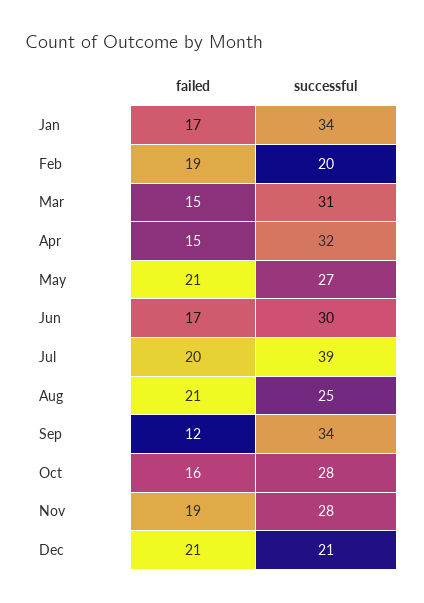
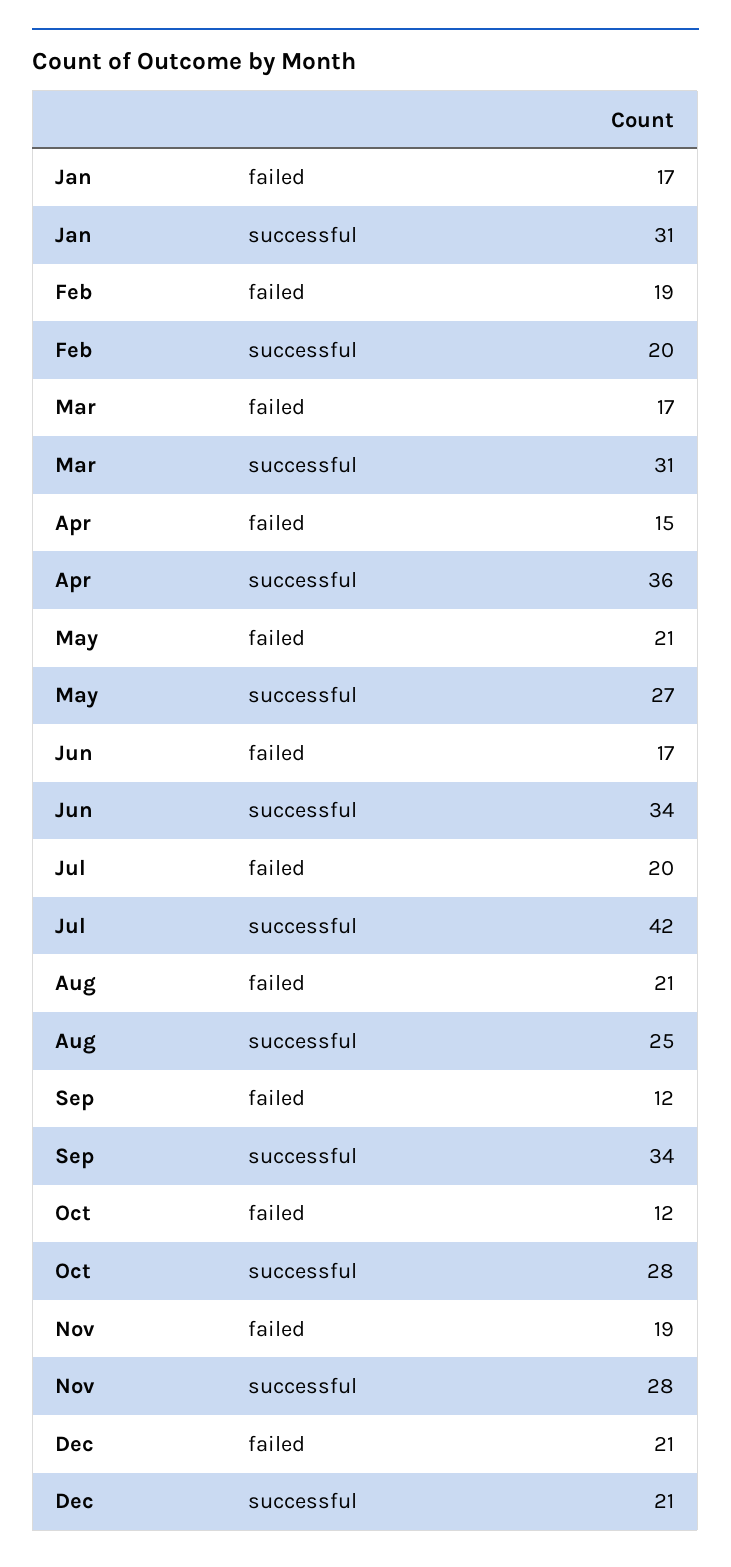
  {
    "failed": {
      "Jan": 17,
      "Feb": 19,
-     "Mar": 15,
+     "Mar": 17,
      "Apr": 15,
      "May": 21,
      "Jun": 17,
      "Jul": 20,
      "Aug": 21,
      "Sep": 12,
-     "Oct": 16,
+     "Oct": 12,
      "Nov": 19,
      "Dec": 21
    },
    "successful": {
-     "Jan": 34,
+     "Jan": 31,
      "Feb": 20,
      "Mar": 31,
-     "Apr": 32,
+     "Apr": 36,
      "May": 27,
-     "Jun": 30,
+     "Jun": 34,
-     "Jul": 39,
+     "Jul": 42,
      "Aug": 25,
      "Sep": 34,
      "Oct": 28,
      "Nov": 28,
      "Dec": 21
    }
  }

